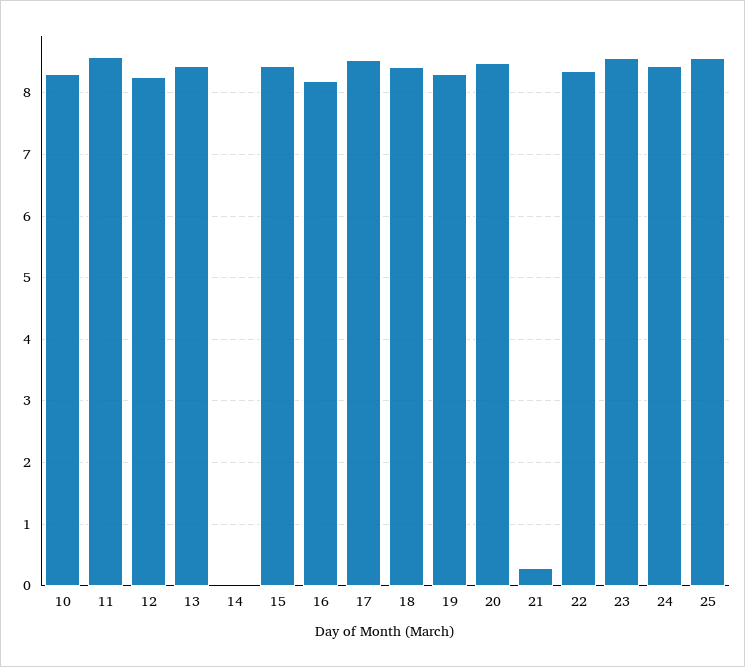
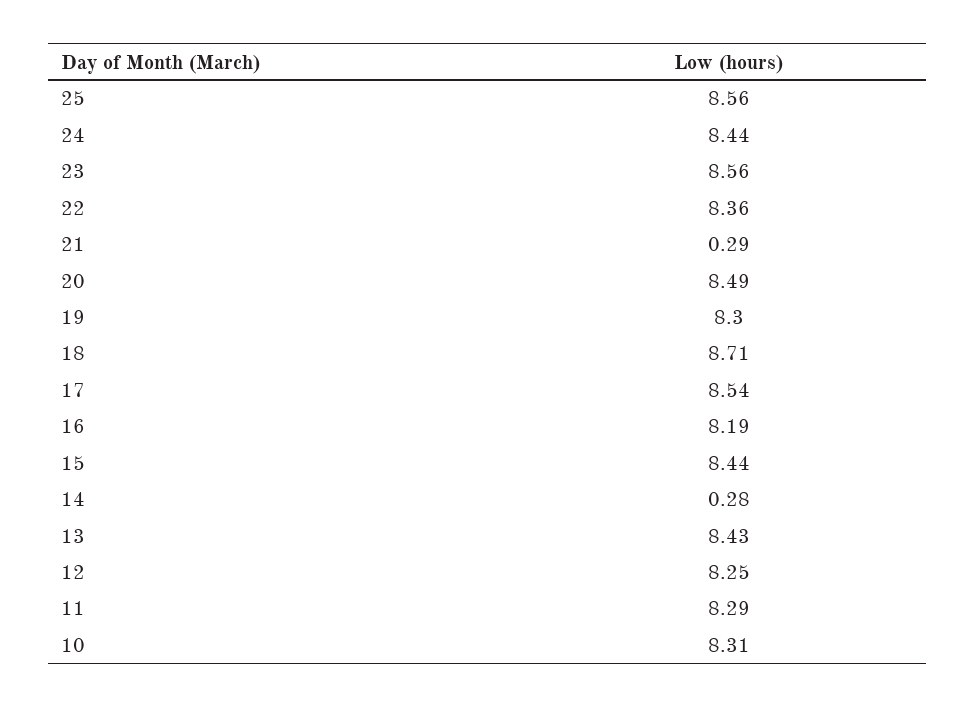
  {
    "10": 8.31,
-   "11": 8.6,
+   "11": 8.29,
    "12": 8.25,
    "13": 8.43,
-   "14": 0,
+   "14": 0.28,
    "15": 8.44,
    "16": 8.19,
    "17": 8.54,
-   "18": 8.4,
+   "18": 8.71,
    "19": 8.3,
    "20": 8.49,
    "21": 0.29,
    "22": 8.36,
    "23": 8.56,
    "24": 8.44,
    "25": 8.56
  }

